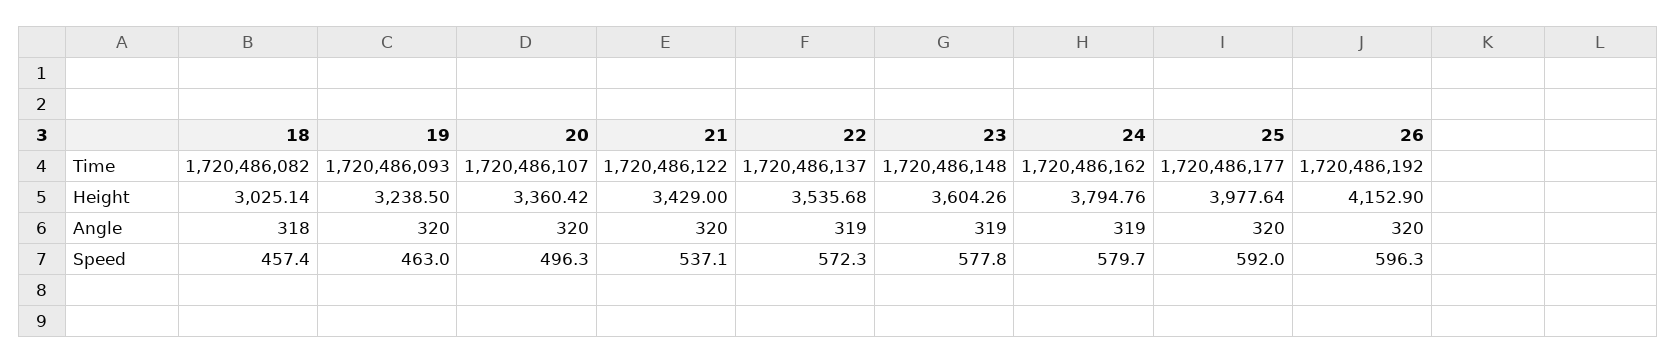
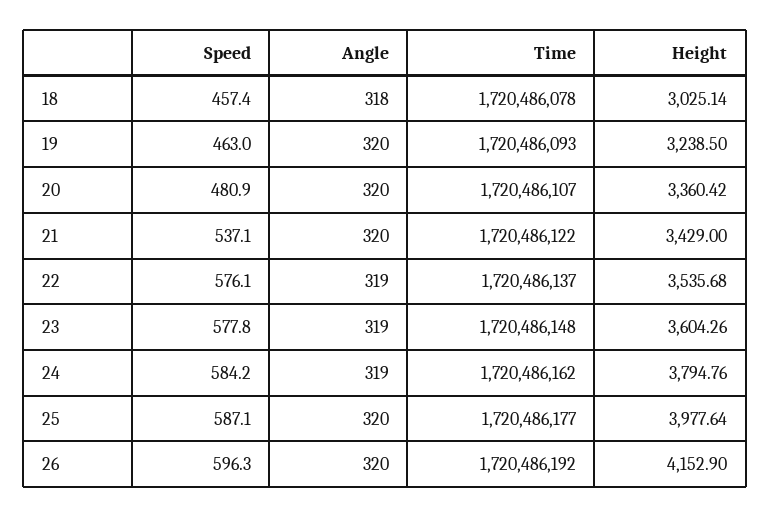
  {
    "18": {
-     "Time": 1720486082,
+     "Time": 1720486078,
      "Height": 3025.14,
      "Angle": 318,
      "Speed": 457.4
    },
    "19": {
      "Time": 1720486093,
      "Height": 3238.5,
      "Angle": 320,
      "Speed": 463
    },
    "20": {
      "Time": 1720486107,
      "Height": 3360.42,
      "Angle": 320,
-     "Speed": 496.3
+     "Speed": 480.9
    },
    "21": {
      "Time": 1720486122,
      "Height": 3429,
      "Angle": 320,
      "Speed": 537.1
    },
    "22": {
      "Time": 1720486137,
      "Height": 3535.68,
      "Angle": 319,
-     "Speed": 572.3
+     "Speed": 576.1
    },
    "23": {
      "Time": 1720486148,
      "Height": 3604.26,
      "Angle": 319,
      "Speed": 577.8
    },
    "24": {
      "Time": 1720486162,
      "Height": 3794.76,
      "Angle": 319,
-     "Speed": 579.7
+     "Speed": 584.2
    },
    "25": {
      "Time": 1720486177,
      "Height": 3977.64,
      "Angle": 320,
-     "Speed": 592
+     "Speed": 587.1
    },
    "26": {
      "Time": 1720486192,
      "Height": 4152.9,
      "Angle": 320,
      "Speed": 596.3
    }
  }

